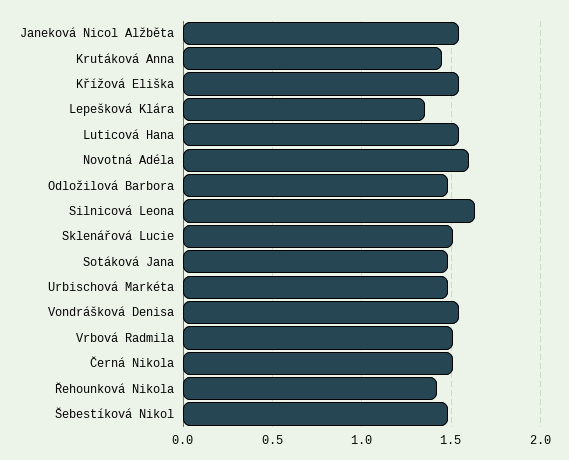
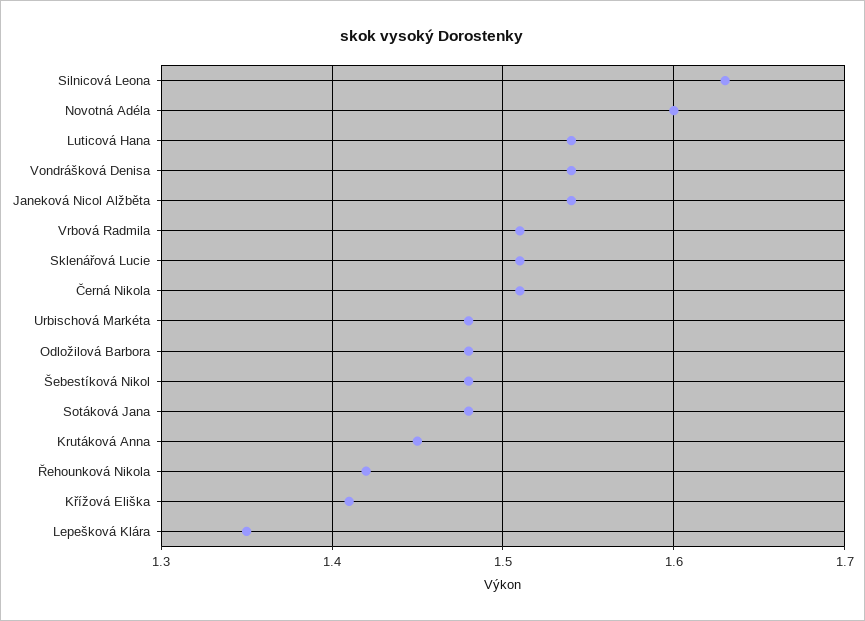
  {
    "Janeková Nicol Alžběta": 1.54,
    "Krutáková Anna": 1.45,
-   "Křížová Eliška": 1.55,
+   "Křížová Eliška": 1.41,
    "Lepešková Klára": 1.35,
    "Luticová Hana": 1.54,
    "Novotná Adéla": 1.6,
    "Odložilová Barbora": 1.48,
    "Silnicová Leona": 1.63,
    "Sklenářová Lucie": 1.51,
    "Sotáková Jana": 1.48,
    "Urbischová Markéta": 1.48,
    "Vondrášková Denisa": 1.54,
    "Vrbová Radmila": 1.51,
    "Černá Nikola": 1.51,
    "Řehounková Nikola": 1.42,
    "Šebestíková Nikol": 1.48
  }

